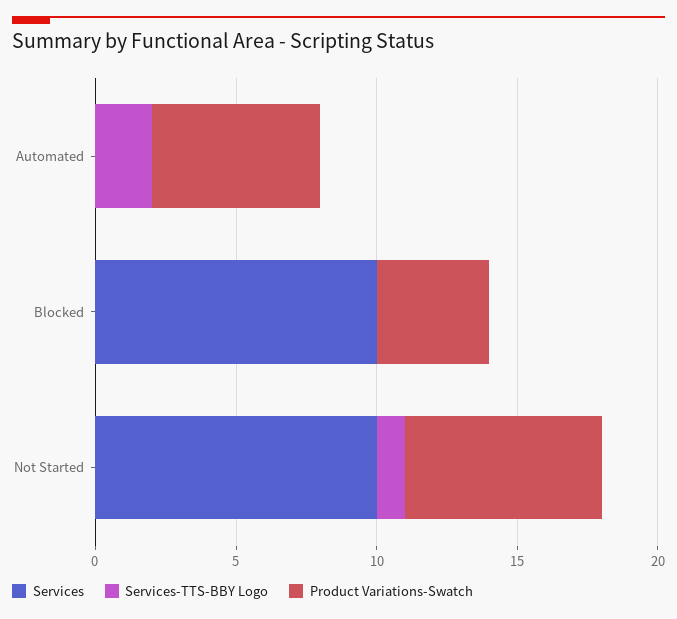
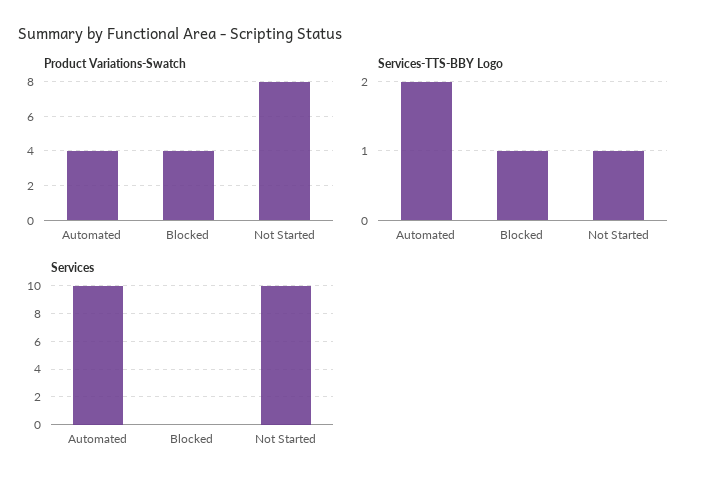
  {
    "Services": {
-     "Automated": 0,
+     "Automated": 10,
-     "Blocked": 10,
+     "Blocked": 0,
      "Not Started": 10
    },
    "Services-TTS-BBY Logo": {
      "Automated": 2,
-     "Blocked": 0,
+     "Blocked": 1,
      "Not Started": 1
    },
    "Product Variations-Swatch": {
-     "Automated": 6,
+     "Automated": 4,
      "Blocked": 4,
-     "Not Started": 7
+     "Not Started": 8
    }
  }

